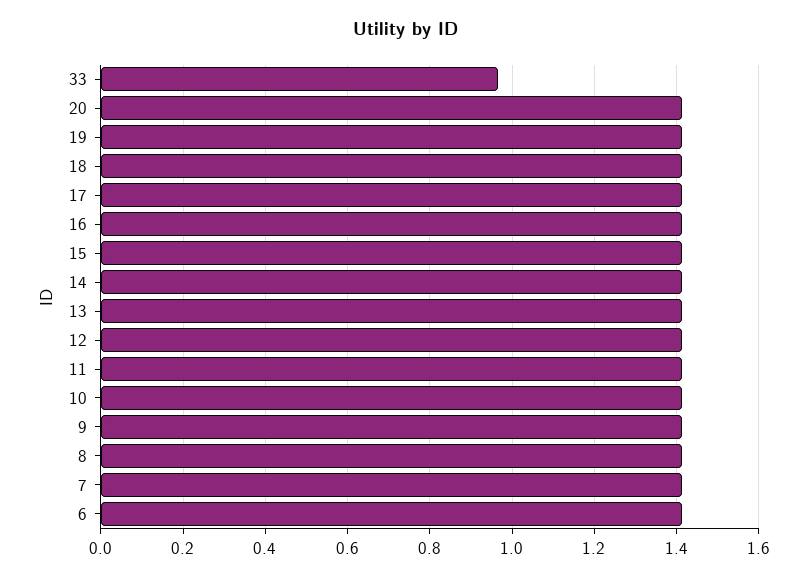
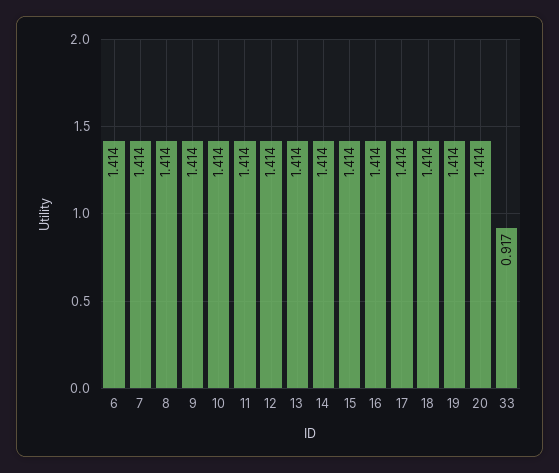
  {
-   "33": 0.96,
+   "33": 0.917,
    "20": 1.414,
    "19": 1.414,
    "18": 1.414,
    "17": 1.414,
    "16": 1.414,
    "15": 1.414,
    "14": 1.414,
    "13": 1.414,
    "12": 1.414,
    "11": 1.414,
    "10": 1.414,
    "9": 1.414,
    "8": 1.414,
    "7": 1.414,
    "6": 1.414
  }

